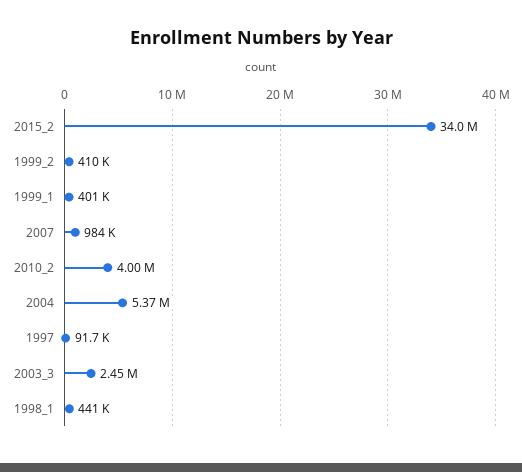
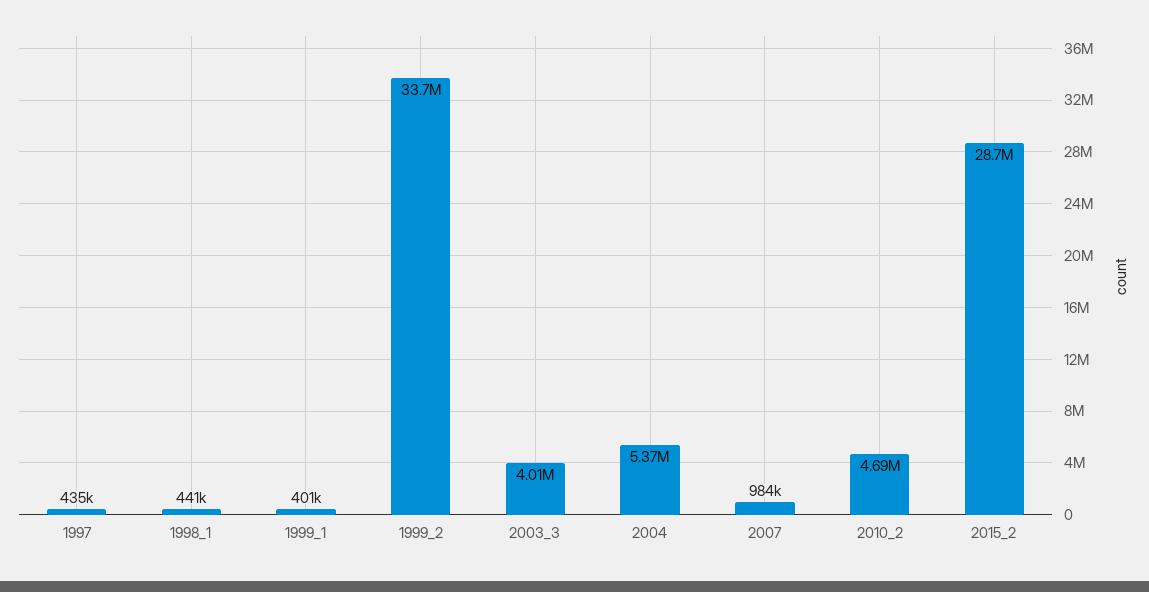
  {
-   "2015_2": 34000000,
+   "2015_2": 28700000,
-   "1999_2": 410000,
+   "1999_2": 33700000,
    "1999_1": 401000,
    "2007": 984000,
-   "2010_2": 4000000,
+   "2010_2": 4690000,
    "2004": 5370000,
-   "1997": 91700,
+   "1997": 435000,
-   "2003_3": 2450000,
+   "2003_3": 4010000,
    "1998_1": 441000
  }

